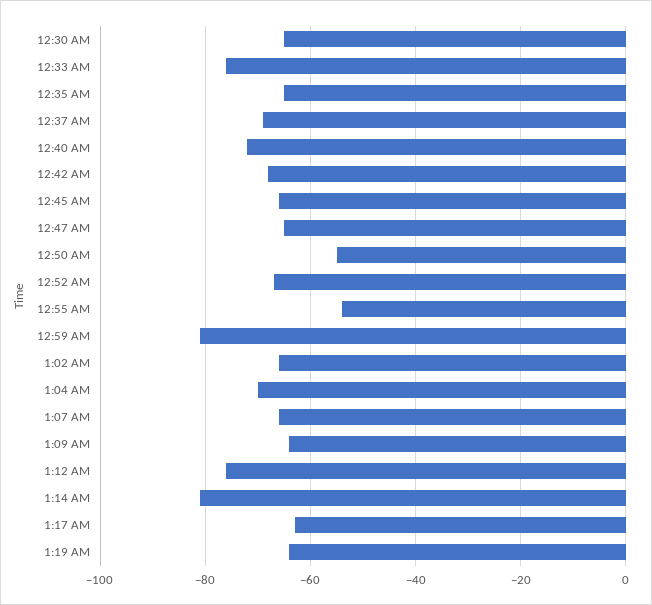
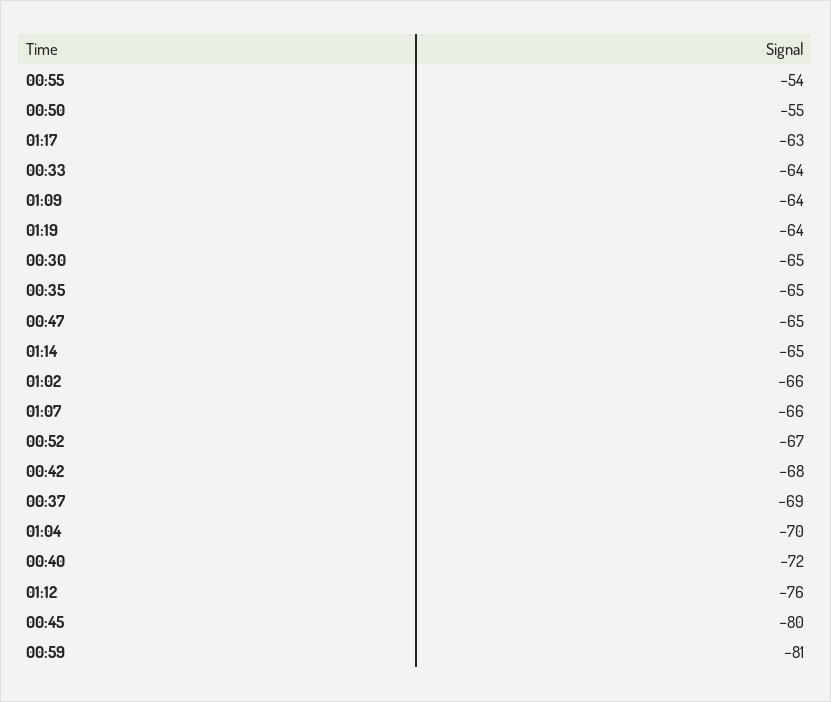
  {
    "12:30 AM": -65,
-   "12:33 AM": -75,
+   "12:33 AM": -64,
    "12:35 AM": -65,
    "12:37 AM": -69,
    "12:40 AM": -72,
    "12:42 AM": -68,
-   "12:45 AM": -65,
+   "12:45 AM": -80,
    "12:47 AM": -65,
    "12:50 AM": -55,
    "12:52 AM": -67,
    "12:55 AM": -54,
    "12:59 AM": -81,
    "1:02 AM": -66,
    "1:04 AM": -70,
    "1:07 AM": -66,
    "1:09 AM": -64,
    "1:12 AM": -76,
-   "1:14 AM": -80,
+   "1:14 AM": -65,
    "1:17 AM": -63,
    "1:19 AM": -64
  }

